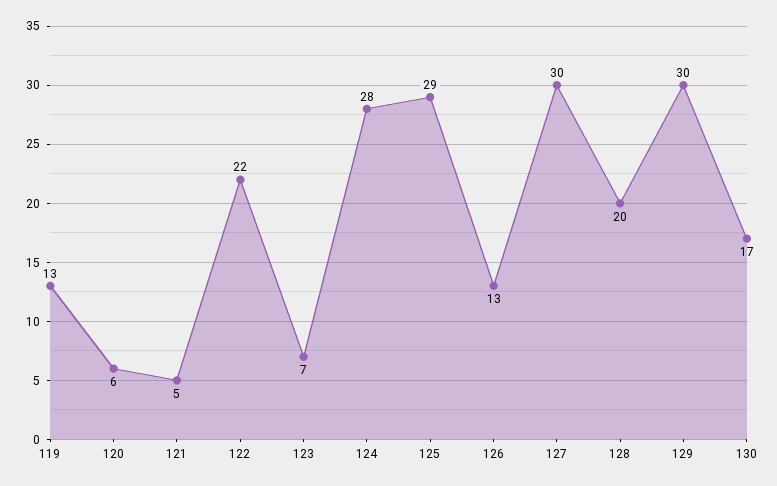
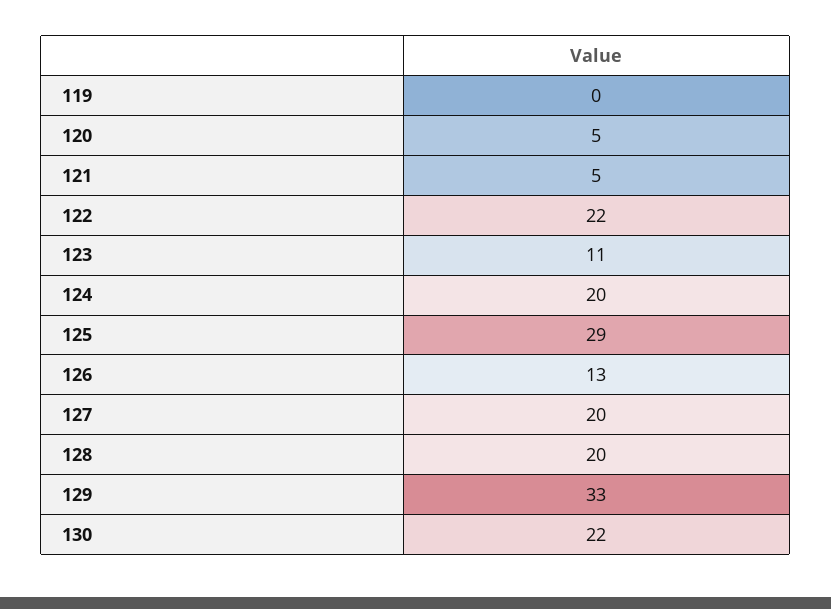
  {
-   "119": 13,
+   "119": 0,
-   "120": 6,
+   "120": 5,
    "121": 5,
    "122": 22,
-   "123": 7,
+   "123": 11,
-   "124": 28,
+   "124": 20,
    "125": 29,
    "126": 13,
-   "127": 30,
+   "127": 20,
    "128": 20,
-   "129": 30,
+   "129": 33,
-   "130": 17
+   "130": 22
  }

